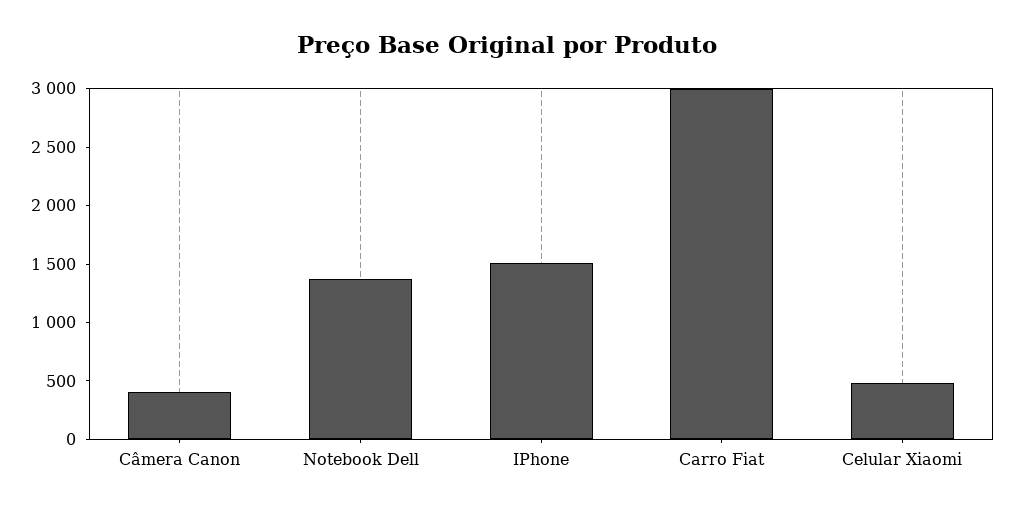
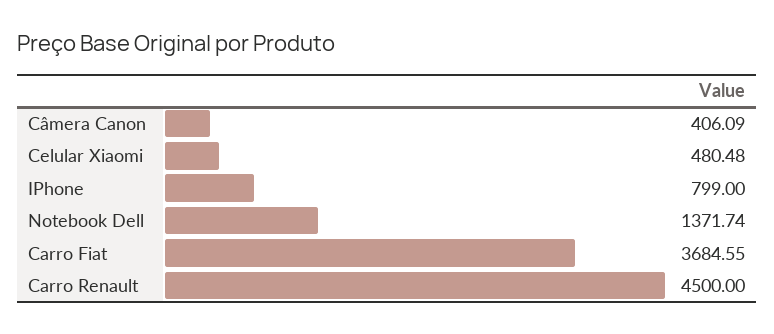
  {
    "Câmera Canon": 406.09,
    "Notebook Dell": 1371.74,
-   "IPhone": 1500,
+   "IPhone": 799,
-   "Carro Fiat": 3000,
+   "Carro Fiat": 3684.55,
-   "Celular Xiaomi": 480.48
+   "Celular Xiaomi": 480.48,
+   "Carro Renault": 4500
  }

